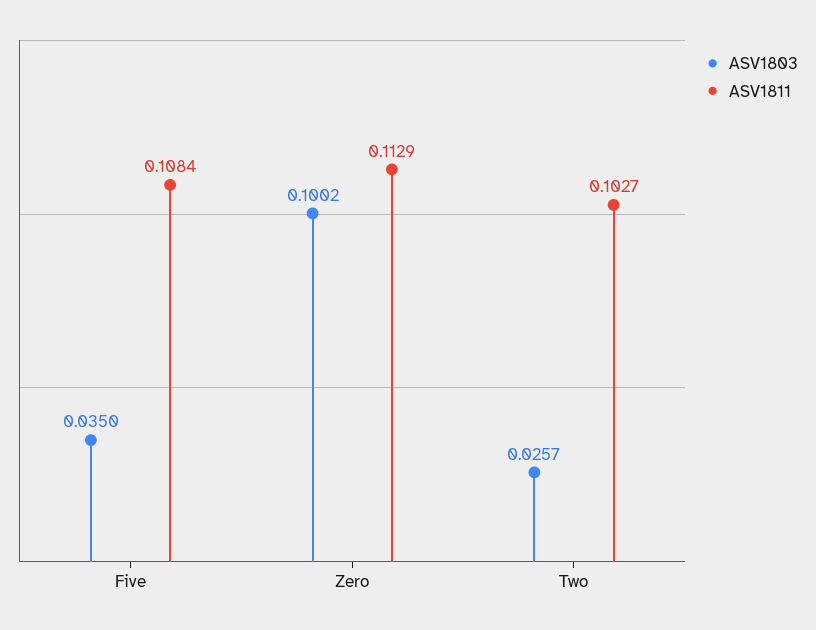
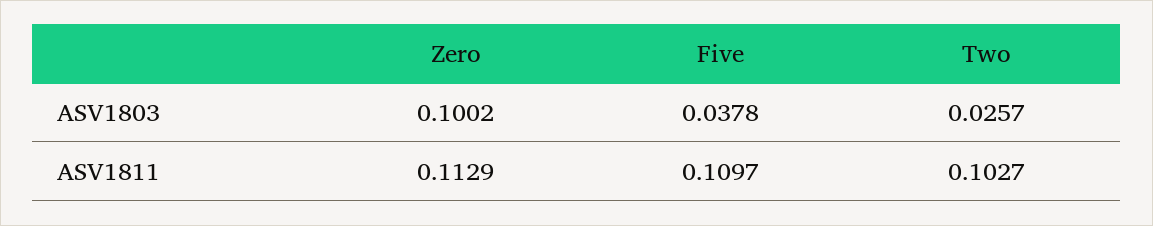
  {
    "ASV1803": {
-     "Five": 0.035,
+     "Five": 0.0378,
      "Zero": 0.1002,
      "Two": 0.0257
    },
    "ASV1811": {
-     "Five": 0.1084,
+     "Five": 0.1097,
      "Zero": 0.1129,
      "Two": 0.1027
    }
  }

